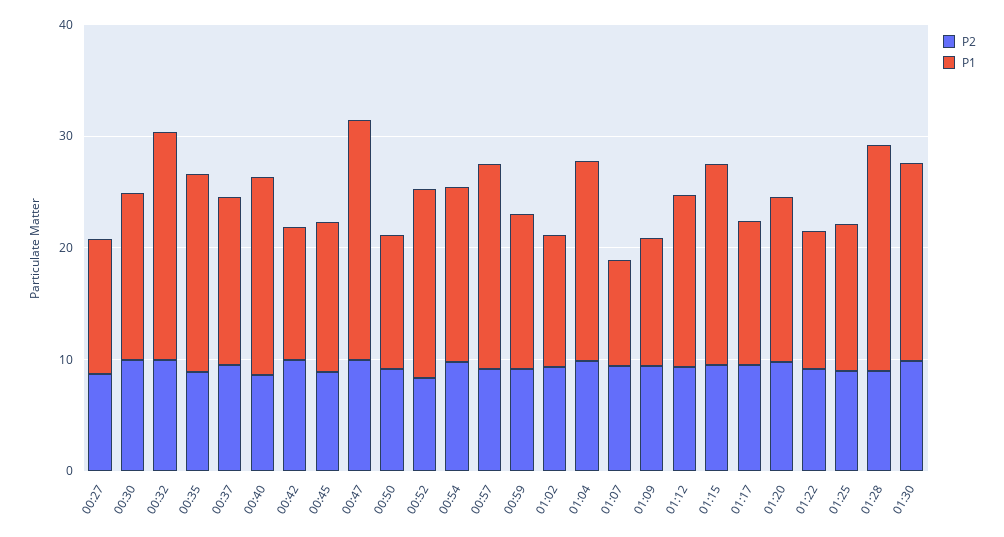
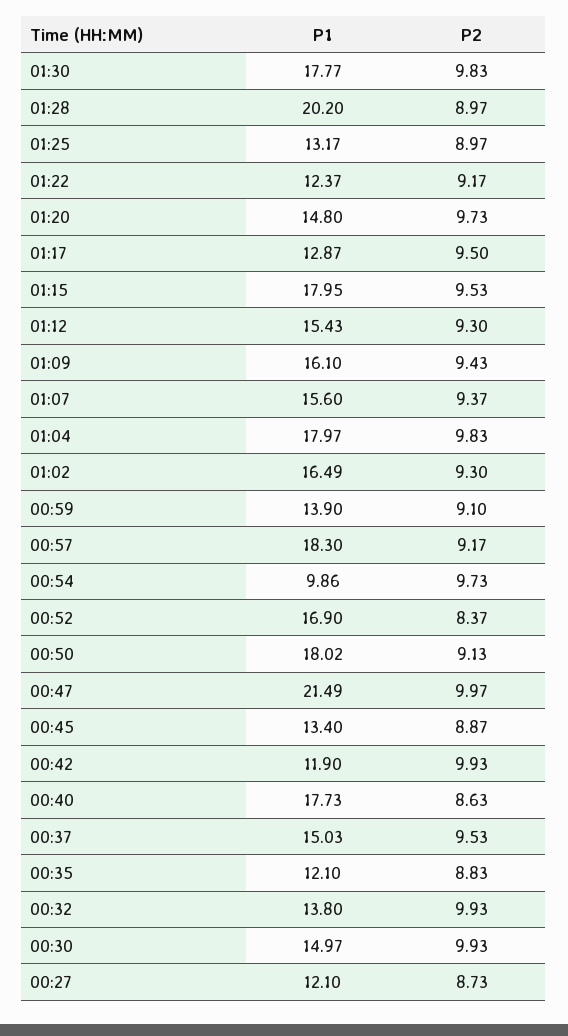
  {
    "P2": {
      "00:27": 8.73,
      "00:30": 9.93,
      "00:32": 9.93,
      "00:35": 8.83,
      "00:37": 9.53,
      "00:40": 8.63,
      "00:42": 9.93,
      "00:45": 8.87,
      "00:47": 9.97,
      "00:50": 9.13,
      "00:52": 8.37,
      "00:54": 9.73,
      "00:57": 9.17,
      "00:59": 9.1,
      "01:02": 9.3,
      "01:04": 9.83,
      "01:07": 9.37,
      "01:09": 9.43,
      "01:12": 9.3,
      "01:15": 9.53,
      "01:17": 9.5,
      "01:20": 9.73,
      "01:22": 9.17,
      "01:25": 8.97,
      "01:28": 8.97,
      "01:30": 9.83
    },
    "P1": {
      "00:27": 12.1,
      "00:30": 14.97,
-     "00:32": 20,
+     "00:32": 13.8,
-     "00:35": 18,
+     "00:35": 12.1,
      "00:37": 15.03,
      "00:40": 17.73,
      "00:42": 11.9,
      "00:45": 13.4,
      "00:47": 21.49,
-     "00:50": 12,
+     "00:50": 18.02,
      "00:52": 16.9,
-     "00:54": 16,
+     "00:54": 9.86,
      "00:57": 18.3,
      "00:59": 13.9,
-     "01:02": 12,
+     "01:02": 16.49,
      "01:04": 17.97,
-     "01:07": 10,
+     "01:07": 15.6,
-     "01:09": 12,
+     "01:09": 16.1,
      "01:12": 15.43,
      "01:15": 17.95,
      "01:17": 12.87,
      "01:20": 14.8,
      "01:22": 12.37,
      "01:25": 13.17,
      "01:28": 20.2,
      "01:30": 17.77
    }
  }

